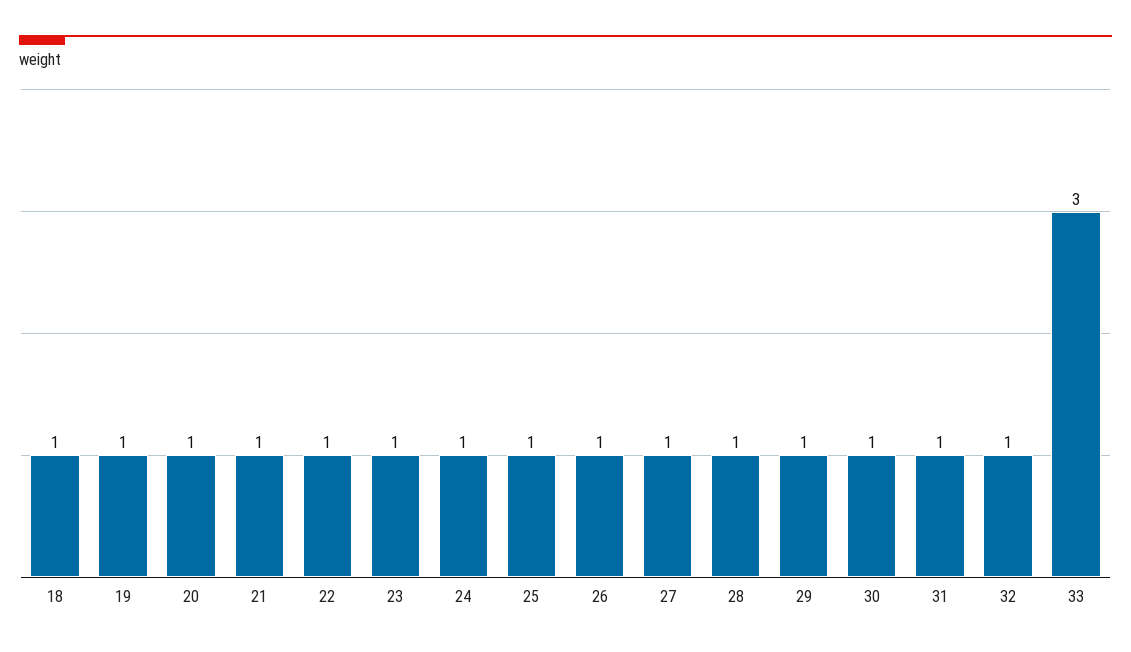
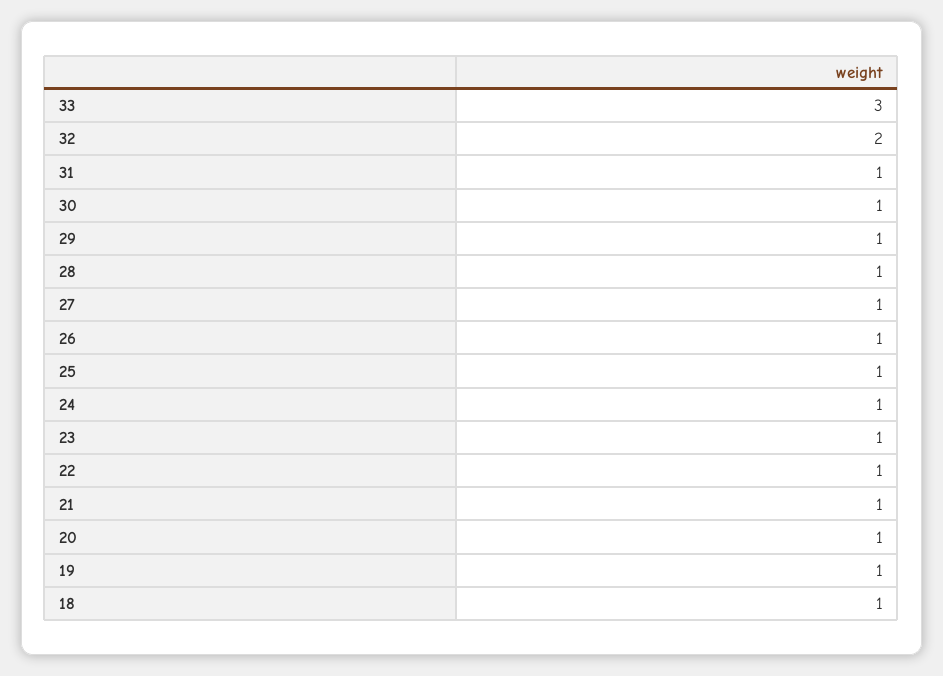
  {
    "18": 1,
    "19": 1,
    "20": 1,
    "21": 1,
    "22": 1,
    "23": 1,
    "24": 1,
    "25": 1,
    "26": 1,
    "27": 1,
    "28": 1,
    "29": 1,
    "30": 1,
    "31": 1,
-   "32": 1,
+   "32": 2,
    "33": 3
  }

